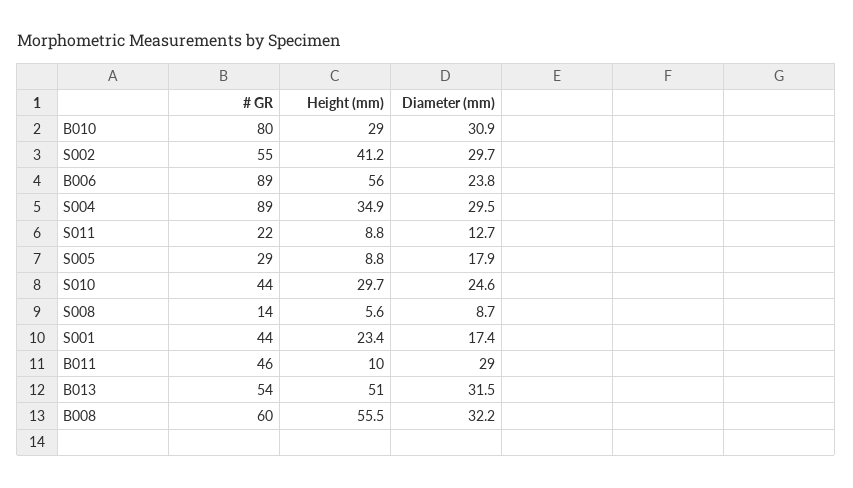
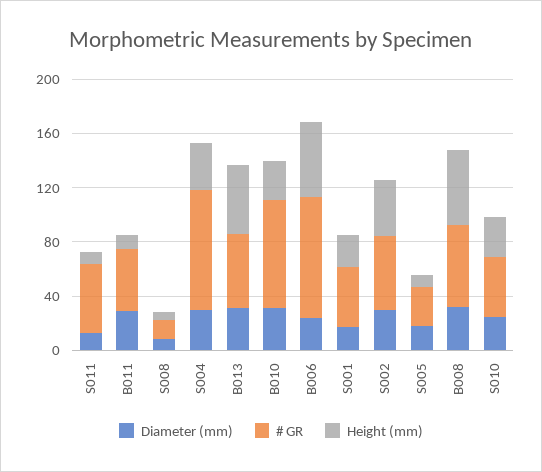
  {
    "# GR": {
      "B010": 80,
      "S002": 55,
      "B006": 89,
      "S004": 89,
-     "S011": 22,
+     "S011": 50,
      "S005": 29,
      "S010": 44,
      "S008": 14,
      "S001": 44,
      "B011": 46,
      "B013": 54,
      "B008": 60
    },
    "Height (mm)": {
      "B010": 29,
      "S002": 41.2,
      "B006": 56,
      "S004": 34.9,
      "S011": 8.8,
      "S005": 8.8,
      "S010": 29.7,
      "S008": 5.6,
      "S001": 23.4,
      "B011": 10,
      "B013": 51,
      "B008": 55.5
    },
    "Diameter (mm)": {
      "B010": 30.9,
      "S002": 29.7,
      "B006": 23.8,
      "S004": 29.5,
      "S011": 12.7,
      "S005": 17.9,
      "S010": 24.6,
      "S008": 8.7,
      "S001": 17.4,
      "B011": 29,
      "B013": 31.5,
      "B008": 32.2
    }
  }

